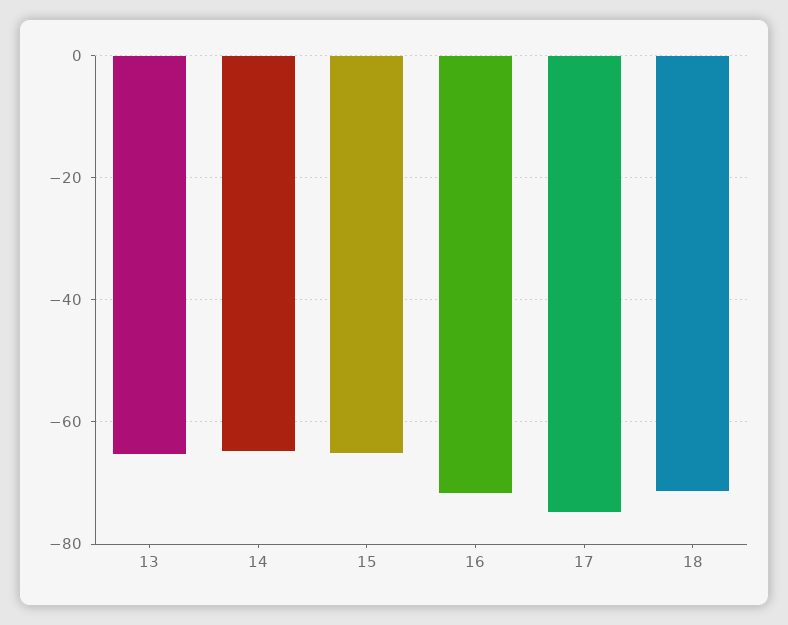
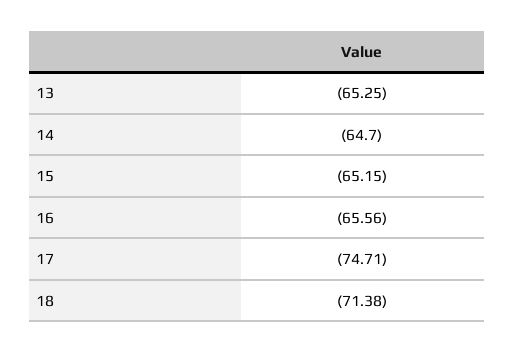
  {
    "13": -65.25,
    "14": -64.7,
    "15": -65.15,
-   "16": -72,
+   "16": -65.56,
    "17": -74.71,
    "18": -71.38
  }

